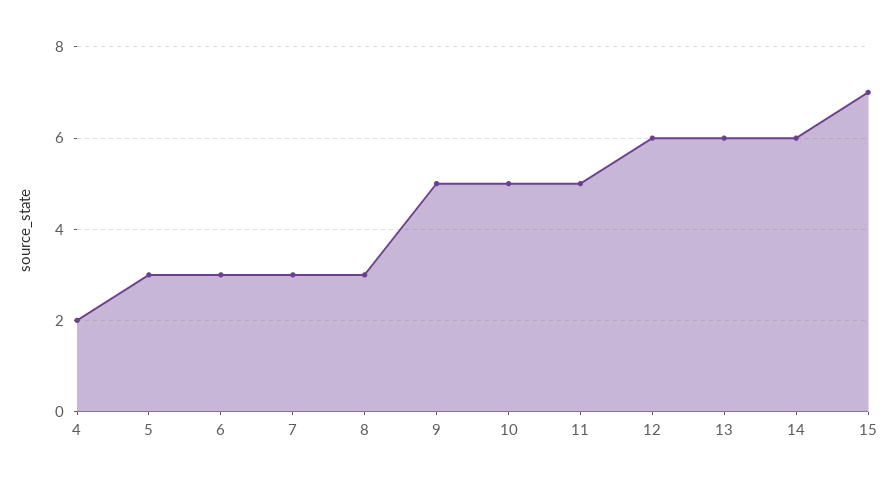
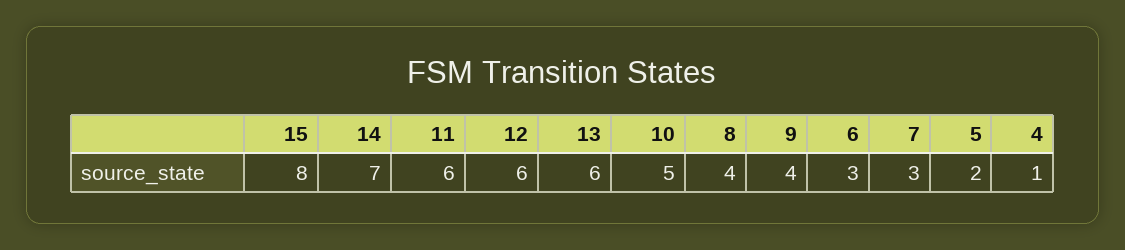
  {
-   "4": 2,
+   "4": 1,
-   "5": 3,
+   "5": 2,
    "6": 3,
    "7": 3,
-   "8": 3,
+   "8": 4,
-   "9": 5,
+   "9": 4,
    "10": 5,
-   "11": 5,
+   "11": 6,
    "12": 6,
    "13": 6,
-   "14": 6,
+   "14": 7,
-   "15": 7
+   "15": 8
  }

